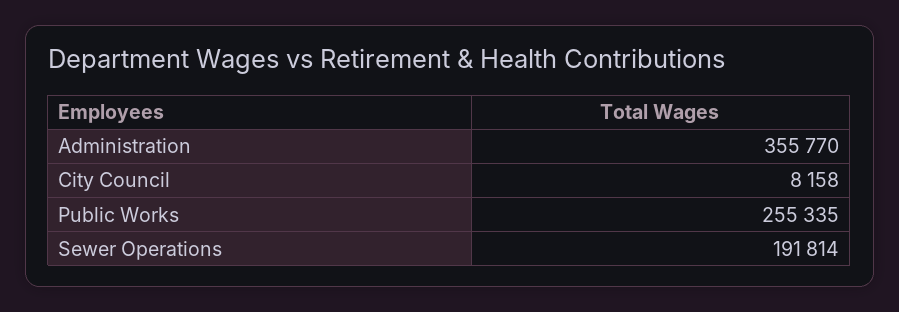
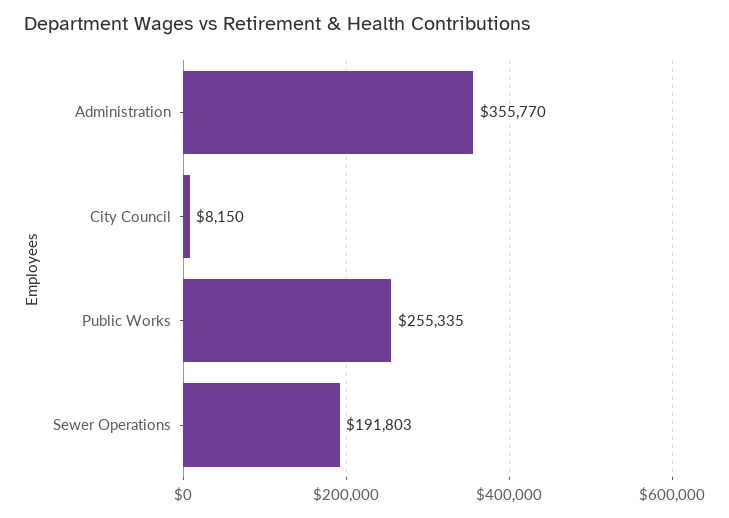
  {
    "Administration": 355770,
-   "City Council": 8158,
+   "City Council": 8150,
    "Public Works": 255335,
-   "Sewer Operations": 191814
+   "Sewer Operations": 191803
  }

